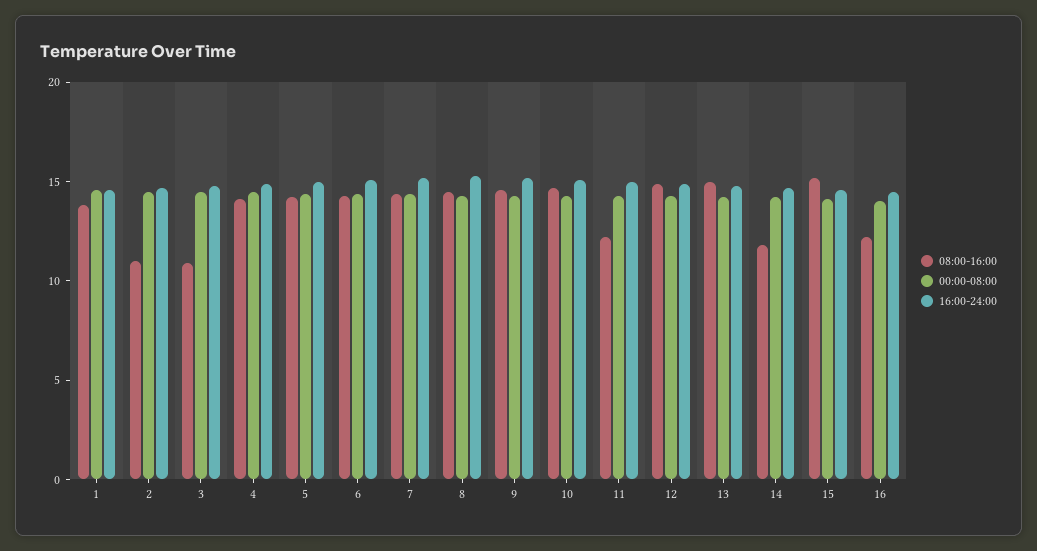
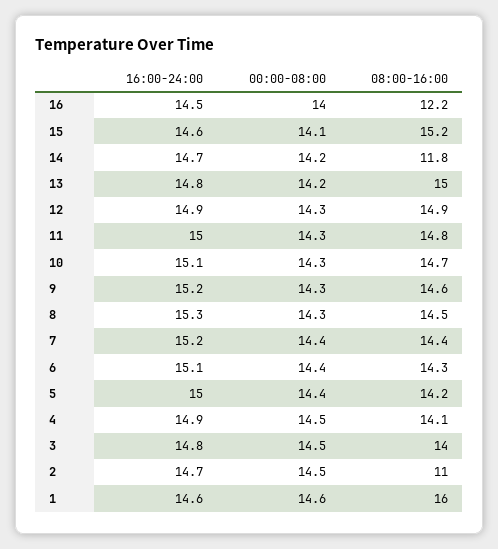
  {
    "08:00-16:00": {
-     "1": 14,
+     "1": 16,
      "2": 11,
-     "3": 11,
+     "3": 14,
      "4": 14.1,
      "5": 14.2,
      "6": 14.3,
      "7": 14.4,
      "8": 14.5,
      "9": 14.6,
      "10": 14.7,
-     "11": 12,
+     "11": 14.8,
      "12": 14.9,
      "13": 15,
      "14": 11.8,
      "15": 15.2,
      "16": 12.2
    },
    "00:00-08:00": {
      "1": 14.6,
      "2": 14.5,
      "3": 14.5,
      "4": 14.5,
      "5": 14.4,
      "6": 14.4,
      "7": 14.4,
      "8": 14.3,
      "9": 14.3,
      "10": 14.3,
      "11": 14.3,
      "12": 14.3,
      "13": 14.2,
      "14": 14.2,
      "15": 14.1,
      "16": 14
    },
    "16:00-24:00": {
      "1": 14.6,
      "2": 14.7,
      "3": 14.8,
      "4": 14.9,
      "5": 15,
      "6": 15.1,
      "7": 15.2,
      "8": 15.3,
      "9": 15.2,
      "10": 15.1,
      "11": 15,
      "12": 14.9,
      "13": 14.8,
      "14": 14.7,
      "15": 14.6,
      "16": 14.5
    }
  }

